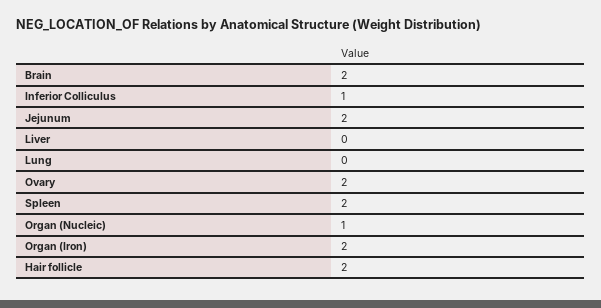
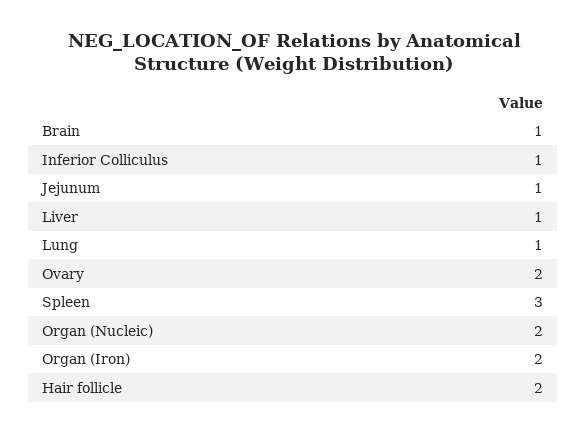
  {
-   "Brain": 2,
+   "Brain": 1,
    "Inferior Colliculus": 1,
-   "Jejunum": 2,
+   "Jejunum": 1,
-   "Liver": 0,
+   "Liver": 1,
-   "Lung": 0,
+   "Lung": 1,
    "Ovary": 2,
-   "Spleen": 2,
+   "Spleen": 3,
-   "Organ (Nucleic)": 1,
+   "Organ (Nucleic)": 2,
    "Organ (Iron)": 2,
    "Hair follicle": 2
  }

